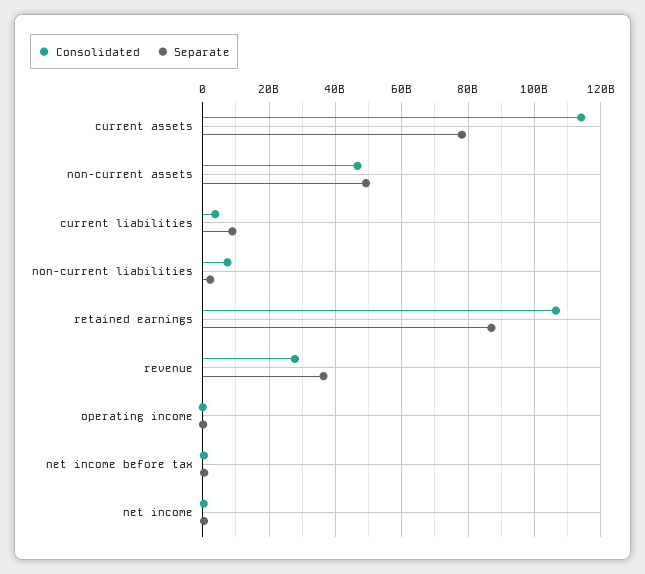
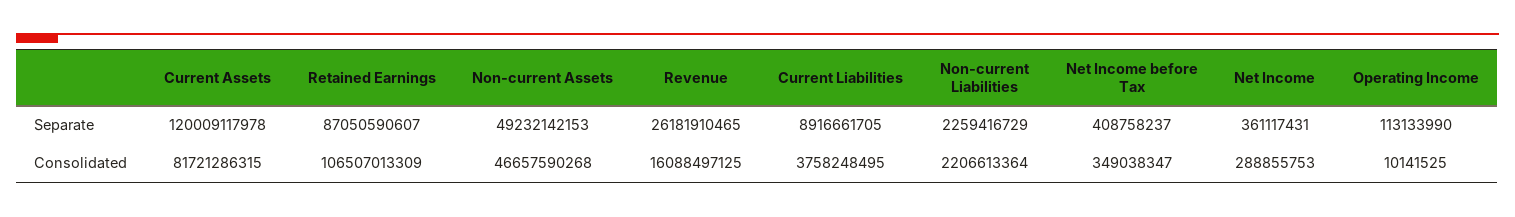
  {
    "Consolidated": {
-     "current assets": 114000000000,
+     "current assets": 81721286315,
      "non-current assets": 46657590268,
      "current liabilities": 3758248495,
-     "non-current liabilities": 8000000000,
+     "non-current liabilities": 2206613364,
      "retained earnings": 106507013309,
-     "revenue": 28000000000,
+     "revenue": 16088497125,
      "operating income": 10141525,
      "net income before tax": 349038347,
      "net income": 288855753
    },
    "Separate": {
-     "current assets": 78000000000,
+     "current assets": 120009117978,
      "non-current assets": 49232142153,
      "current liabilities": 8916661705,
      "non-current liabilities": 2259416729,
      "retained earnings": 87050590607,
-     "revenue": 36000000000,
+     "revenue": 26181910465,
      "operating income": 113133990,
      "net income before tax": 408758237,
      "net income": 361117431
    }
  }

